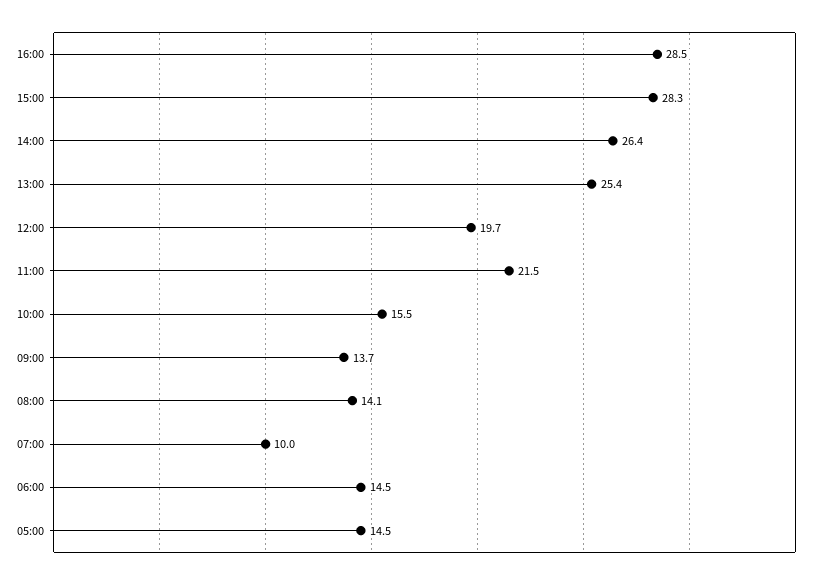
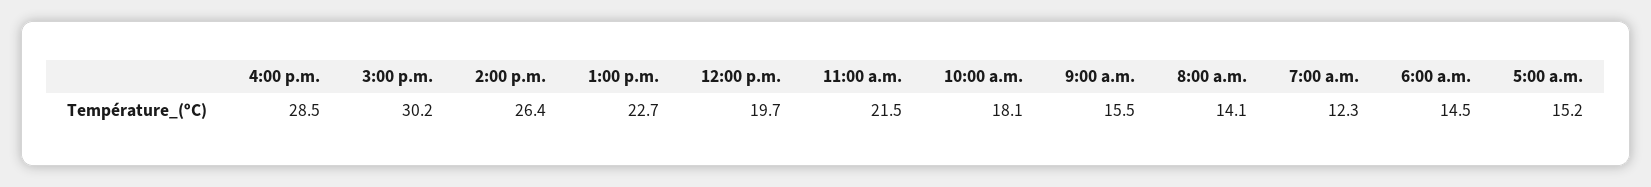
  {
    "16:00": 28.5,
-   "15:00": 28.3,
+   "15:00": 30.2,
    "14:00": 26.4,
-   "13:00": 25.4,
+   "13:00": 22.7,
    "12:00": 19.7,
    "11:00": 21.5,
-   "10:00": 15.5,
+   "10:00": 18.1,
-   "09:00": 13.7,
+   "09:00": 15.5,
    "08:00": 14.1,
-   "07:00": 10,
+   "07:00": 12.3,
    "06:00": 14.5,
-   "05:00": 14.5
+   "05:00": 15.2
  }

